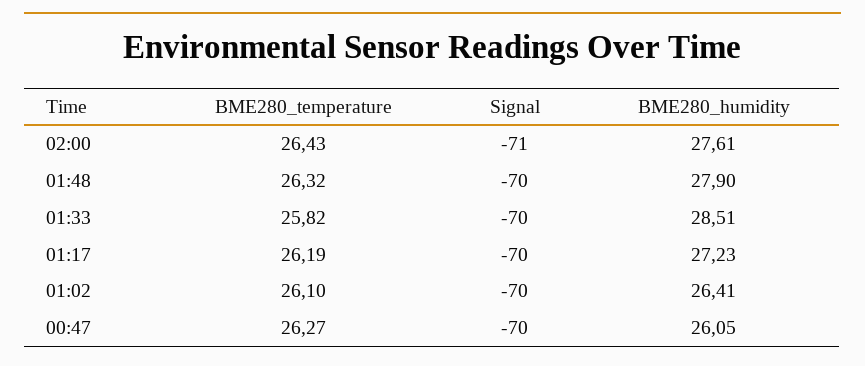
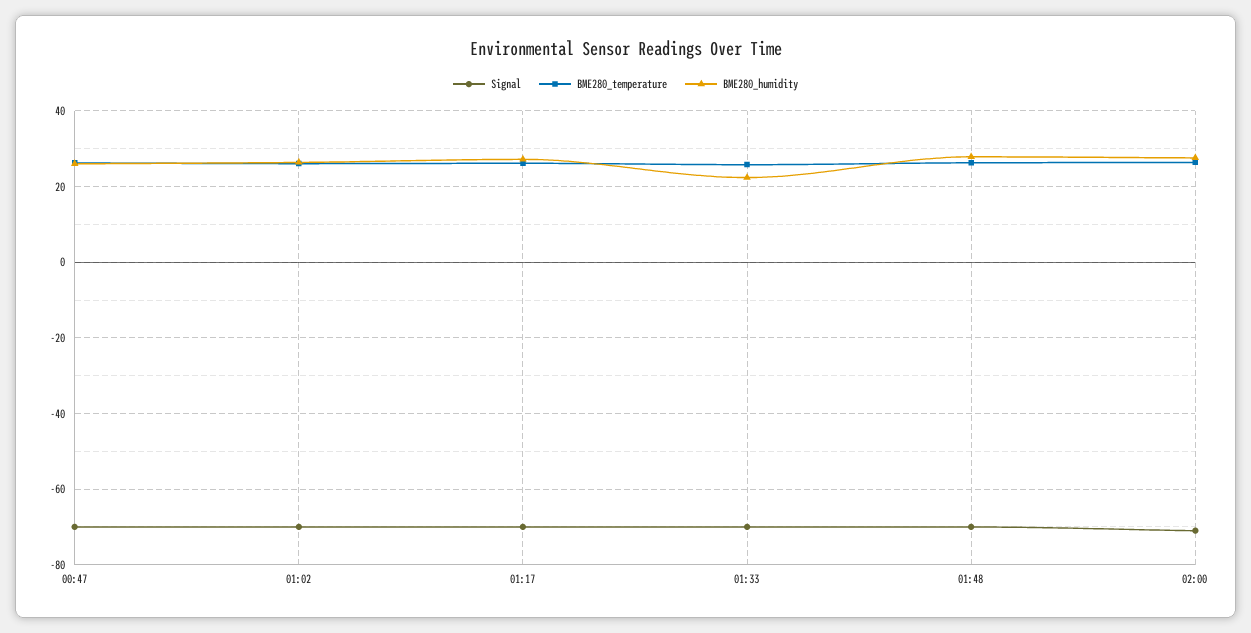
  {
    "BME280_temperature": {
      "02:00": 26.43,
      "01:48": 26.32,
      "01:33": 25.82,
      "01:17": 26.19,
      "01:02": 26.1,
      "00:47": 26.27
    },
    "Signal": {
      "02:00": -71,
      "01:48": -70,
      "01:33": -70,
      "01:17": -70,
      "01:02": -70,
      "00:47": -70
    },
    "BME280_humidity": {
      "02:00": 27.61,
      "01:48": 27.9,
-     "01:33": 28.51,
+     "01:33": 22,
      "01:17": 27.23,
      "01:02": 26.41,
      "00:47": 26.05
    }
  }

